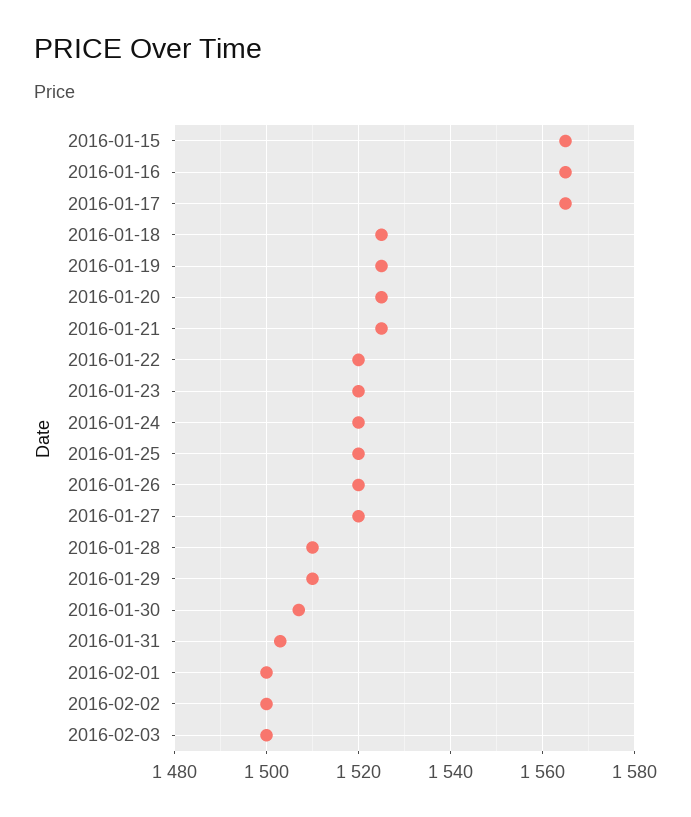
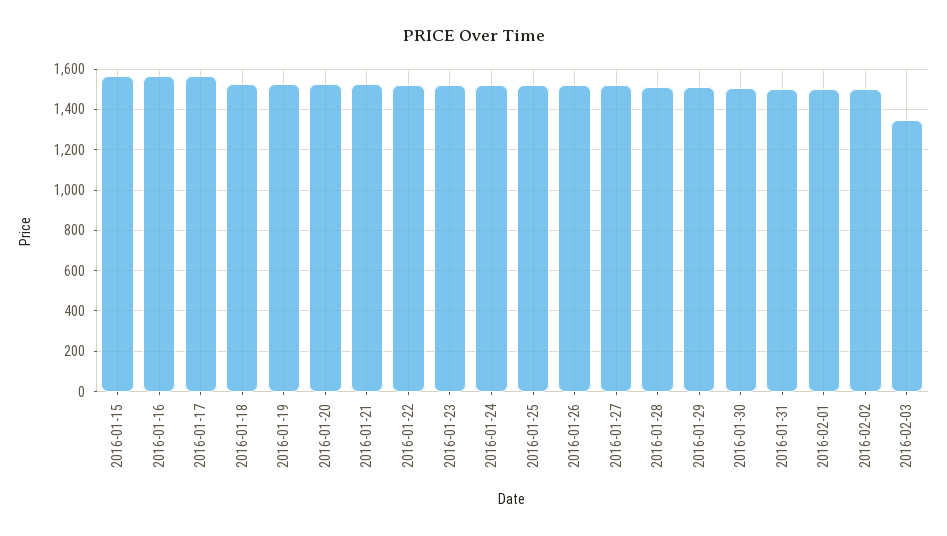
  {
    "2016-01-15": 1565,
    "2016-01-16": 1565,
    "2016-01-17": 1565,
    "2016-01-18": 1525,
    "2016-01-19": 1525,
    "2016-01-20": 1525,
    "2016-01-21": 1525,
    "2016-01-22": 1520,
    "2016-01-23": 1520,
    "2016-01-24": 1520,
    "2016-01-25": 1520,
    "2016-01-26": 1520,
    "2016-01-27": 1520,
    "2016-01-28": 1510,
    "2016-01-29": 1510,
    "2016-01-30": 1505,
    "2016-01-31": 1505,
    "2016-02-01": 1500,
    "2016-02-02": 1500,
-   "2016-02-03": 1500
+   "2016-02-03": 1350
  }

